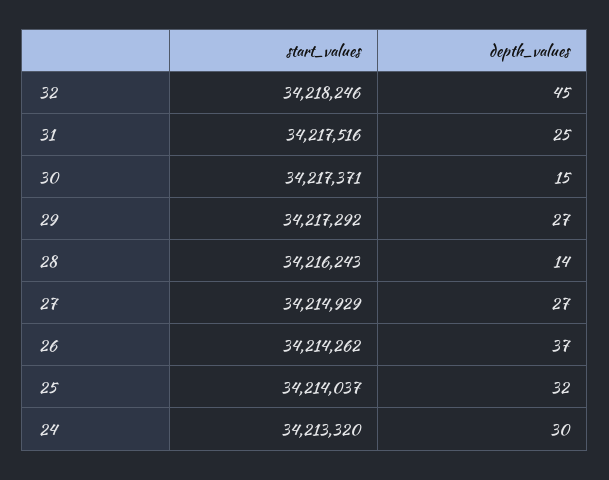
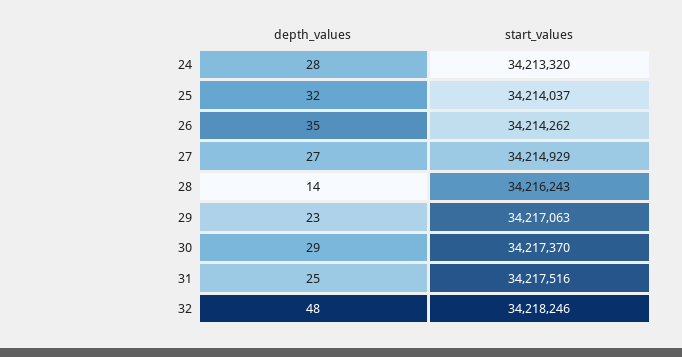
  {
    "start_values": {
      "32": 34218246,
      "31": 34217516,
-     "30": 34217371,
+     "30": 34217370,
-     "29": 34217292,
+     "29": 34217063,
      "28": 34216243,
      "27": 34214929,
      "26": 34214262,
      "25": 34214037,
      "24": 34213320
    },
    "depth_values": {
-     "32": 45,
+     "32": 48,
      "31": 25,
-     "30": 15,
+     "30": 29,
-     "29": 27,
+     "29": 23,
      "28": 14,
      "27": 27,
-     "26": 37,
+     "26": 35,
      "25": 32,
-     "24": 30
+     "24": 28
    }
  }

